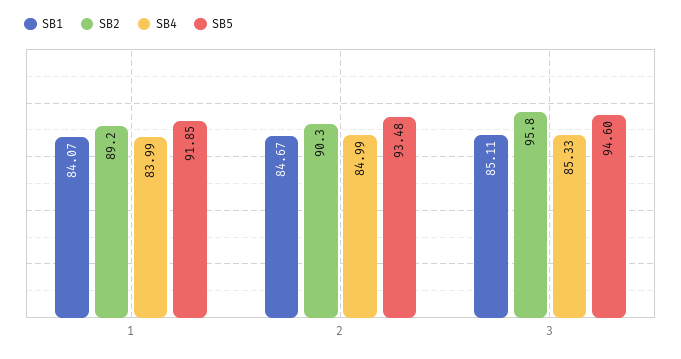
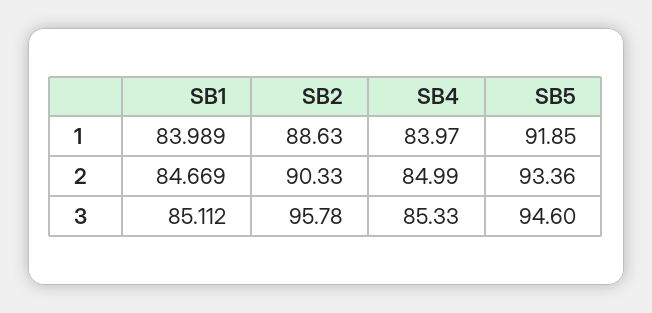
  {
    "SB1": {
-     "1": 84.07,
+     "1": 83.989,
      "2": 84.669,
      "3": 85.112
    },
    "SB2": {
-     "1": 89.2,
+     "1": 88.63,
      "2": 90.33,
      "3": 95.78
    },
    "SB4": {
-     "1": 83.99,
+     "1": 83.97,
      "2": 84.99,
      "3": 85.33
    },
    "SB5": {
      "1": 91.85,
-     "2": 93.48,
+     "2": 93.36,
      "3": 94.6
    }
  }

